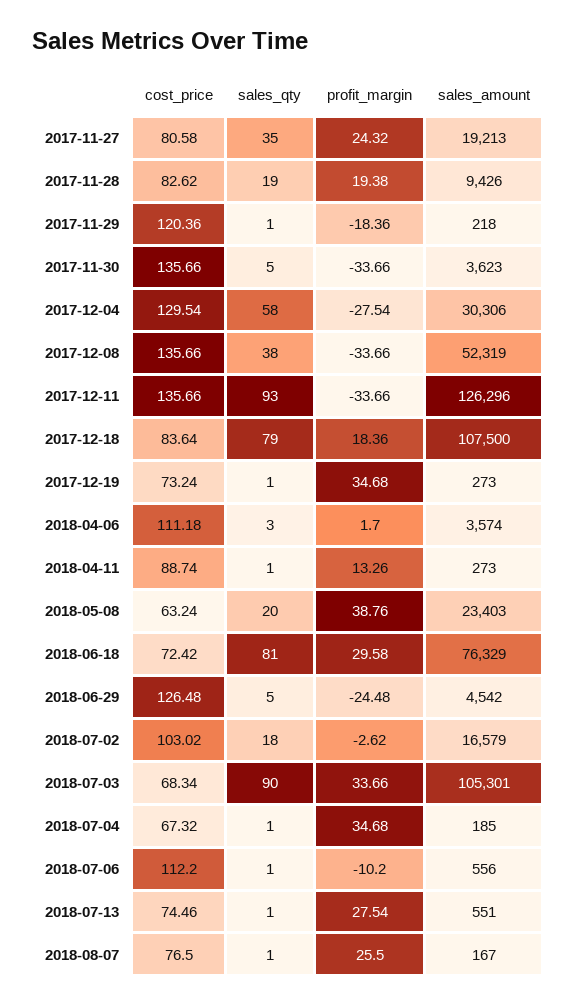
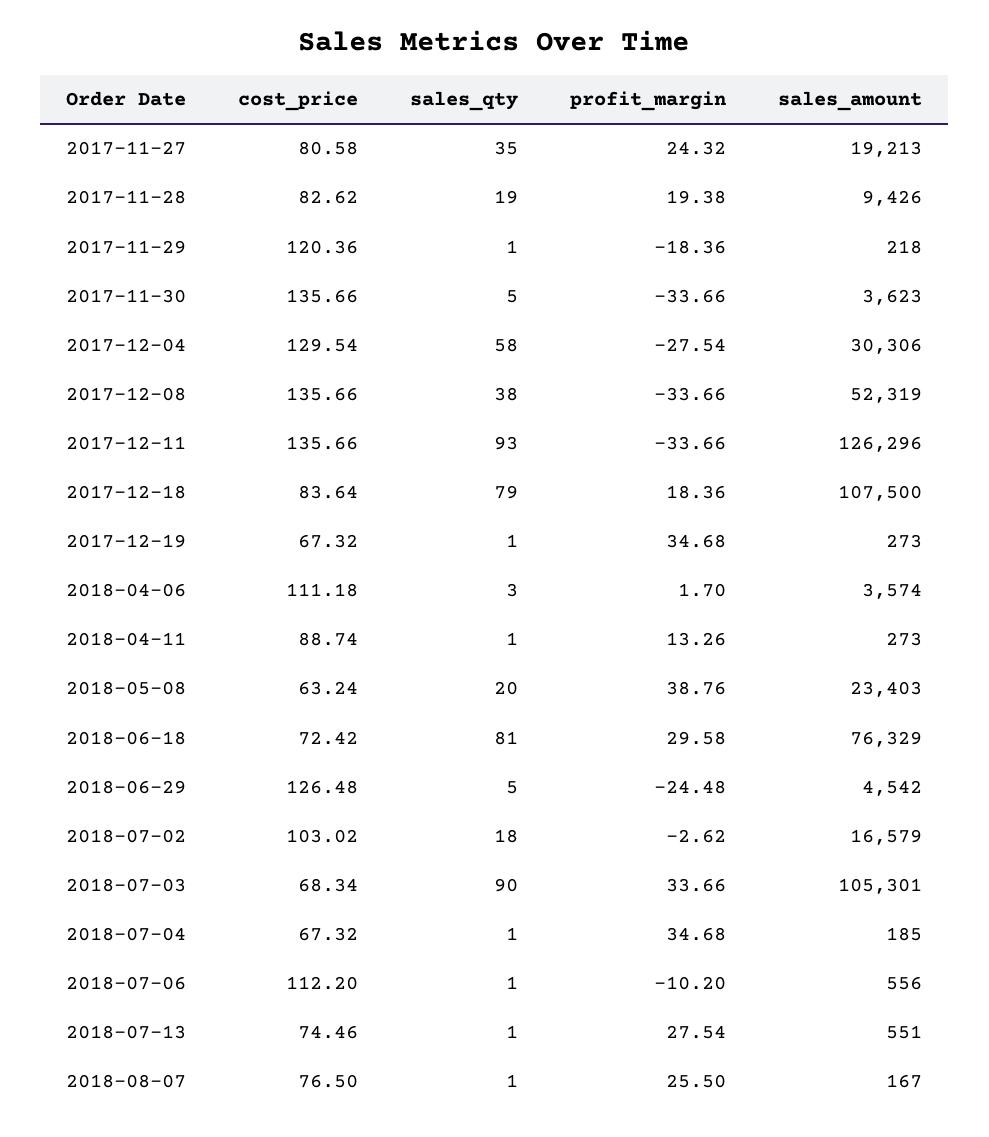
  {
    "cost_price": {
      "2017-11-27": 80.58,
      "2017-11-28": 82.62,
      "2017-11-29": 120.36,
      "2017-11-30": 135.66,
      "2017-12-04": 129.54,
      "2017-12-08": 135.66,
      "2017-12-11": 135.66,
      "2017-12-18": 83.64,
-     "2017-12-19": 73.24,
+     "2017-12-19": 67.32,
      "2018-04-06": 111.18,
      "2018-04-11": 88.74,
      "2018-05-08": 63.24,
      "2018-06-18": 72.42,
      "2018-06-29": 126.48,
      "2018-07-02": 103.02,
      "2018-07-03": 68.34,
      "2018-07-04": 67.32,
      "2018-07-06": 112.2,
      "2018-07-13": 74.46,
      "2018-08-07": 76.5
    },
    "sales_qty": {
      "2017-11-27": 35,
      "2017-11-28": 19,
      "2017-11-29": 1,
      "2017-11-30": 5,
      "2017-12-04": 58,
      "2017-12-08": 38,
      "2017-12-11": 93,
      "2017-12-18": 79,
      "2017-12-19": 1,
      "2018-04-06": 3,
      "2018-04-11": 1,
      "2018-05-08": 20,
      "2018-06-18": 81,
      "2018-06-29": 5,
      "2018-07-02": 18,
      "2018-07-03": 90,
      "2018-07-04": 1,
      "2018-07-06": 1,
      "2018-07-13": 1,
      "2018-08-07": 1
    },
    "profit_margin": {
      "2017-11-27": 24.32,
      "2017-11-28": 19.38,
      "2017-11-29": -18.36,
      "2017-11-30": -33.66,
      "2017-12-04": -27.54,
      "2017-12-08": -33.66,
      "2017-12-11": -33.66,
      "2017-12-18": 18.36,
      "2017-12-19": 34.68,
      "2018-04-06": 1.7,
      "2018-04-11": 13.26,
      "2018-05-08": 38.76,
      "2018-06-18": 29.58,
      "2018-06-29": -24.48,
      "2018-07-02": -2.62,
      "2018-07-03": 33.66,
      "2018-07-04": 34.68,
      "2018-07-06": -10.2,
      "2018-07-13": 27.54,
      "2018-08-07": 25.5
    },
    "sales_amount": {
      "2017-11-27": 19213,
      "2017-11-28": 9426,
      "2017-11-29": 218,
      "2017-11-30": 3623,
      "2017-12-04": 30306,
      "2017-12-08": 52319,
      "2017-12-11": 126296,
      "2017-12-18": 107500,
      "2017-12-19": 273,
      "2018-04-06": 3574,
      "2018-04-11": 273,
      "2018-05-08": 23403,
      "2018-06-18": 76329,
      "2018-06-29": 4542,
      "2018-07-02": 16579,
      "2018-07-03": 105301,
      "2018-07-04": 185,
      "2018-07-06": 556,
      "2018-07-13": 551,
      "2018-08-07": 167
    }
  }

